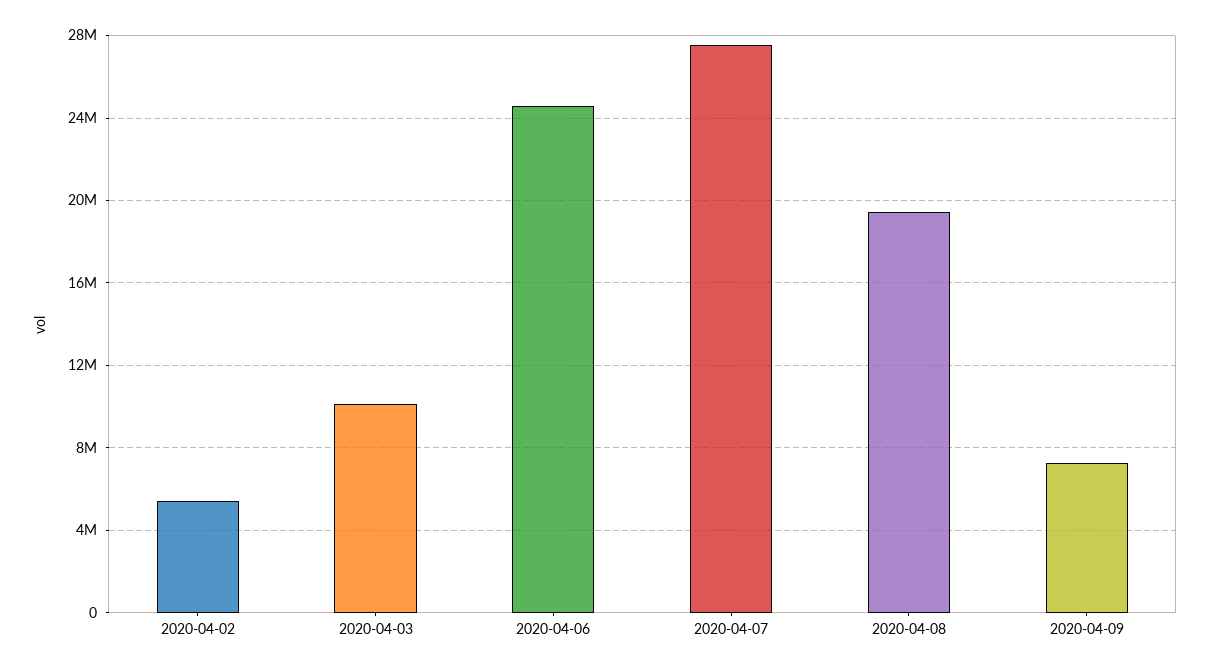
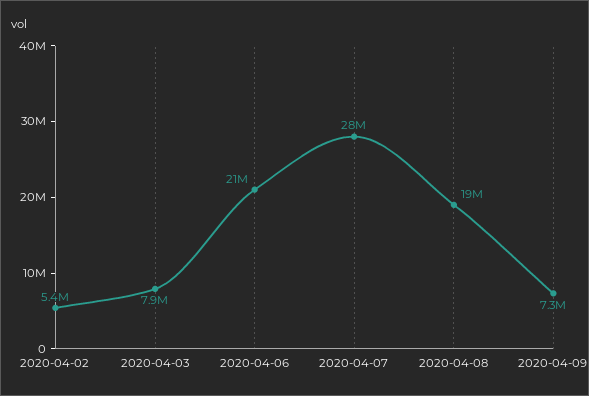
  {
    "2020-04-02": 5400000,
-   "2020-04-03": 10000000,
+   "2020-04-03": 7900000,
-   "2020-04-06": 24500000,
+   "2020-04-06": 21000000,
    "2020-04-07": 28000000,
    "2020-04-08": 19000000,
    "2020-04-09": 7300000
  }

